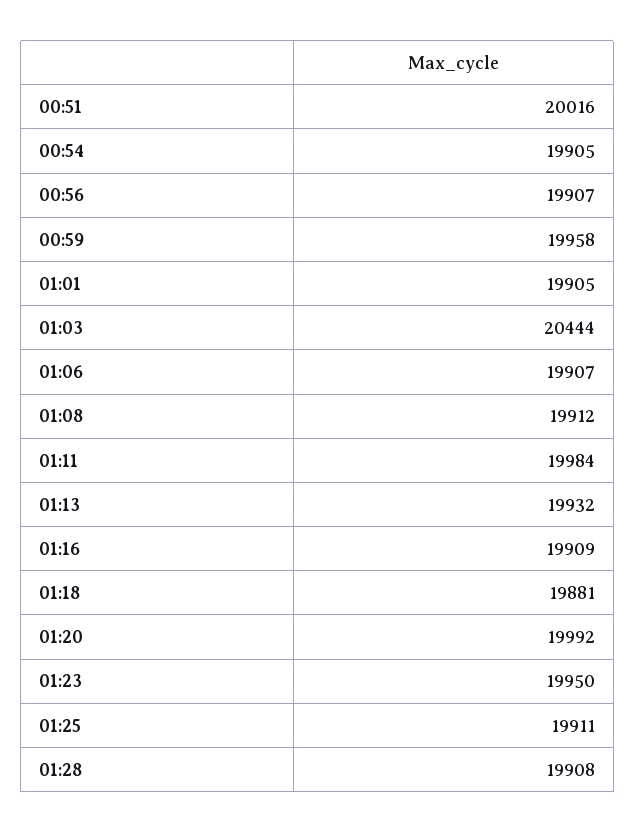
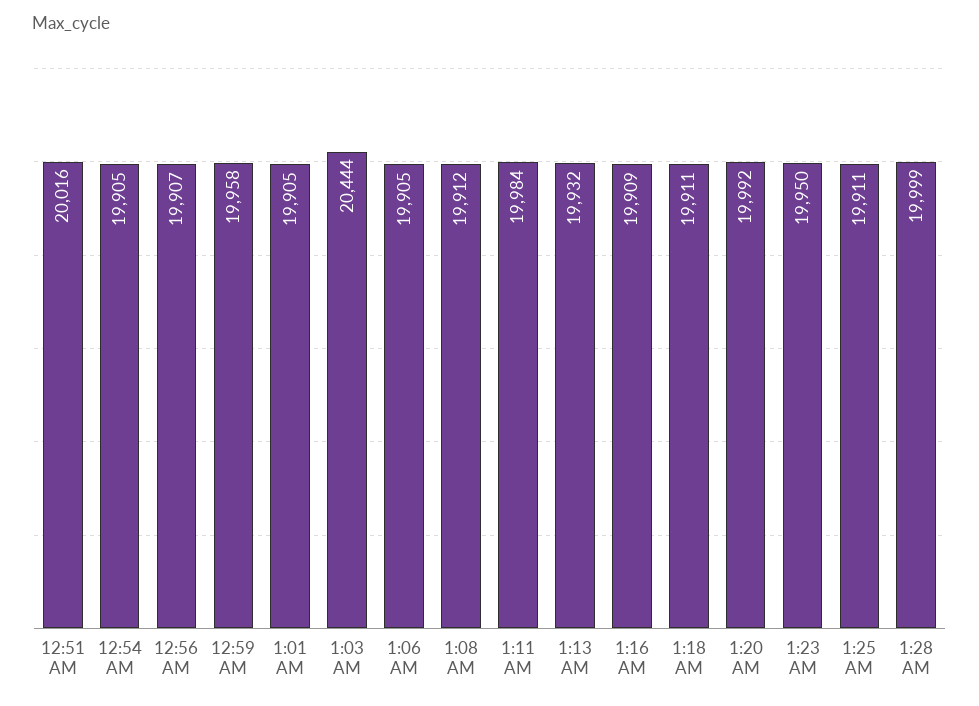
  {
    "00:51": 20016,
    "00:54": 19905,
    "00:56": 19907,
    "00:59": 19958,
    "01:01": 19905,
    "01:03": 20444,
-   "01:06": 19907,
+   "01:06": 19905,
    "01:08": 19912,
    "01:11": 19984,
    "01:13": 19932,
    "01:16": 19909,
-   "01:18": 19881,
+   "01:18": 19911,
    "01:20": 19992,
    "01:23": 19950,
    "01:25": 19911,
-   "01:28": 19908
+   "01:28": 19999
  }

